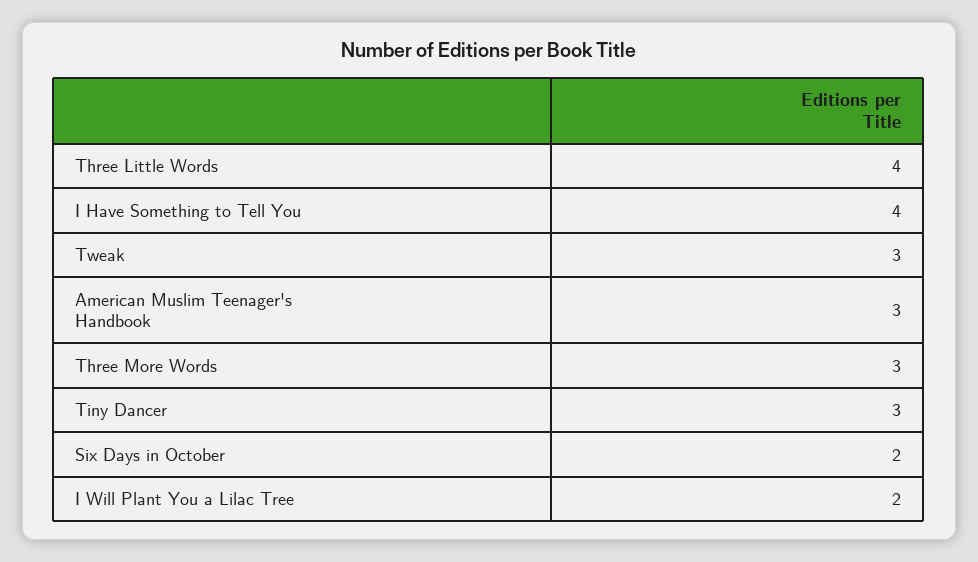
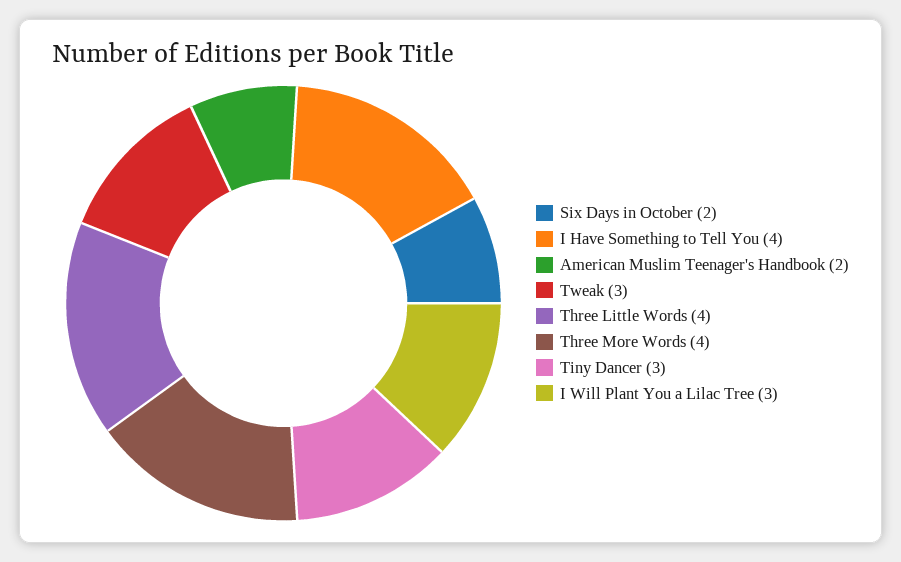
  {
    "Three Little Words": 4,
    "I Have Something to Tell You": 4,
    "Tweak": 3,
-   "American Muslim Teenager's Handbook": 3,
+   "American Muslim Teenager's Handbook": 2,
-   "Three More Words": 3,
+   "Three More Words": 4,
    "Tiny Dancer": 3,
    "Six Days in October": 2,
-   "I Will Plant You a Lilac Tree": 2
+   "I Will Plant You a Lilac Tree": 3
  }

